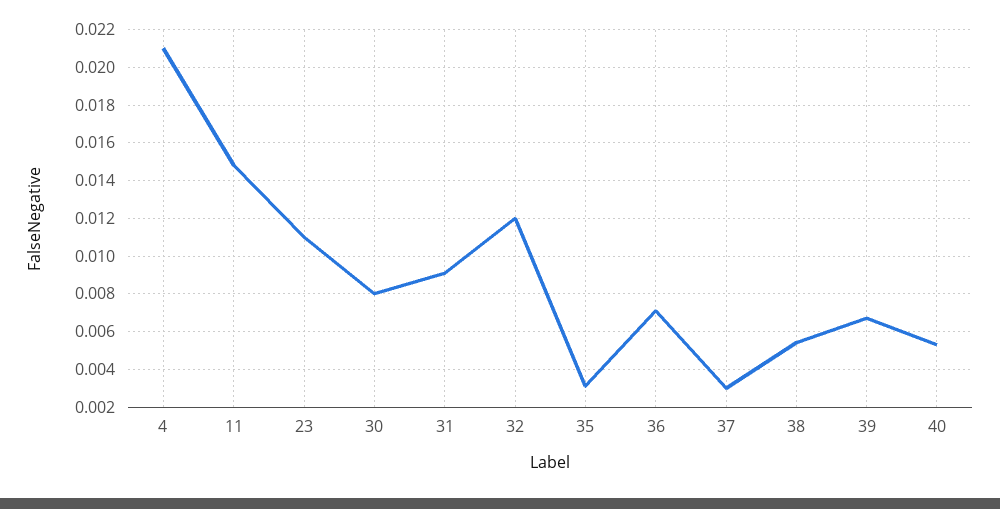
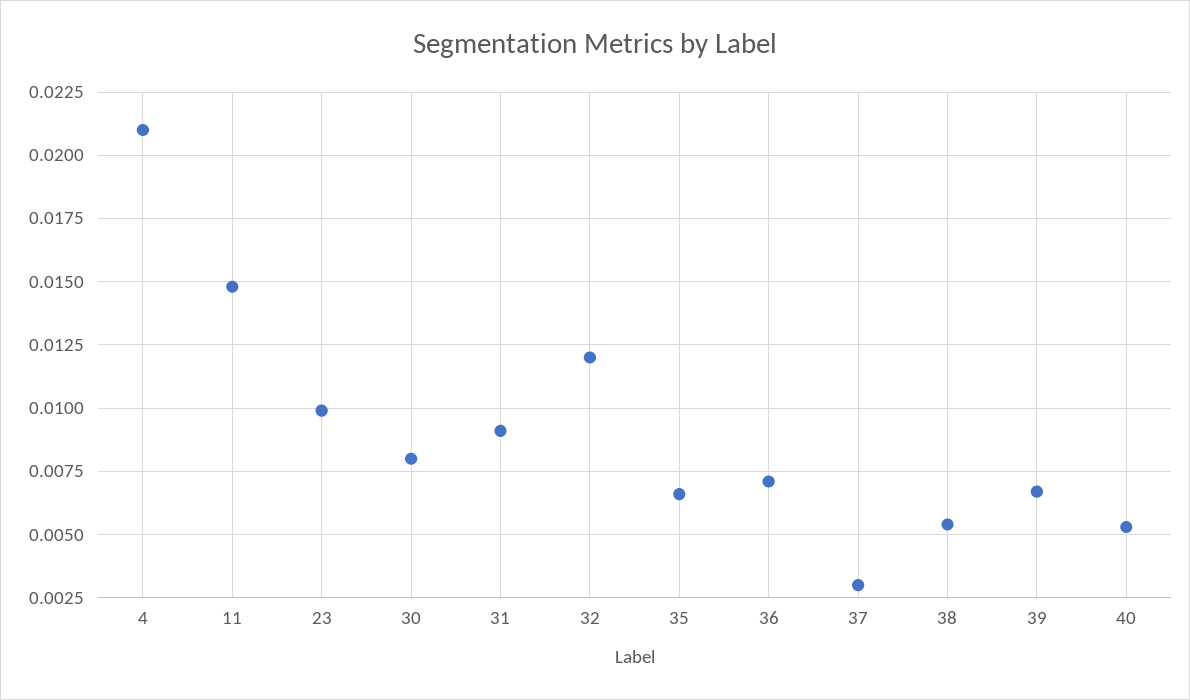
  {
    "4": 0.021,
    "11": 0.015,
-   "23": 0.011,
+   "23": 0.01,
    "30": 0.008,
    "31": 0.009,
    "32": 0.012,
-   "35": 0.003,
+   "35": 0.0065,
    "36": 0.007,
    "37": 0.003,
    "38": 0.0055,
    "39": 0.0065,
    "40": 0.0055
  }

